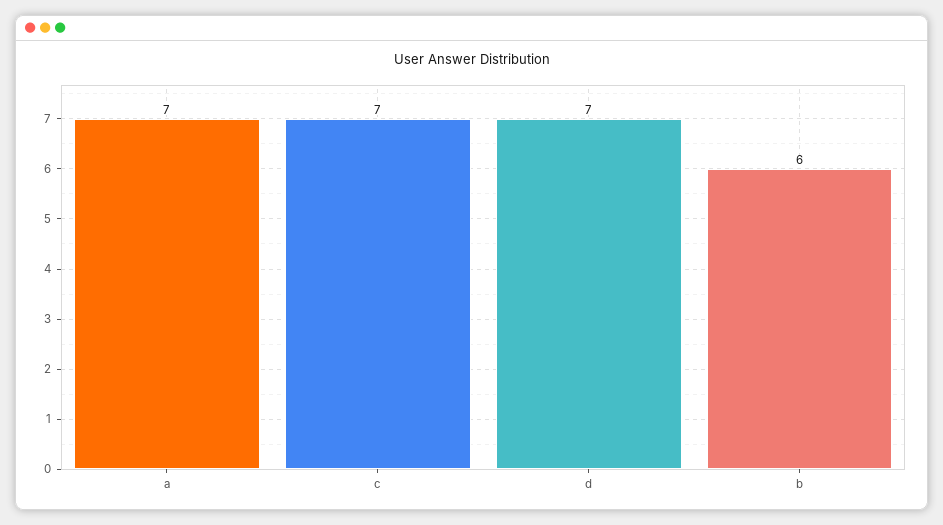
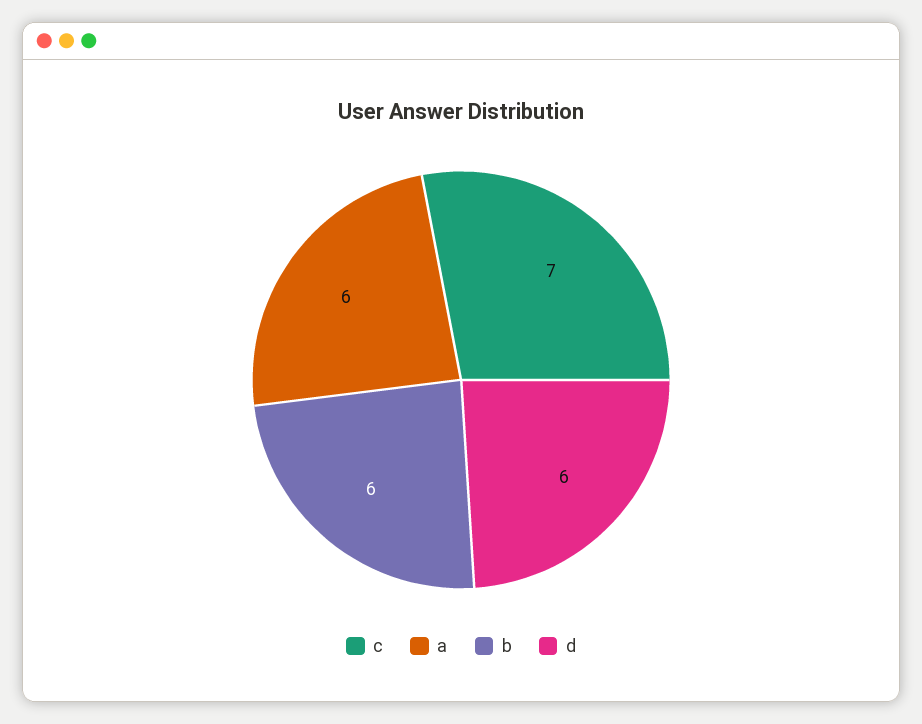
  {
-   "a": 7,
+   "a": 6,
    "c": 7,
-   "d": 7,
+   "d": 6,
    "b": 6
  }

